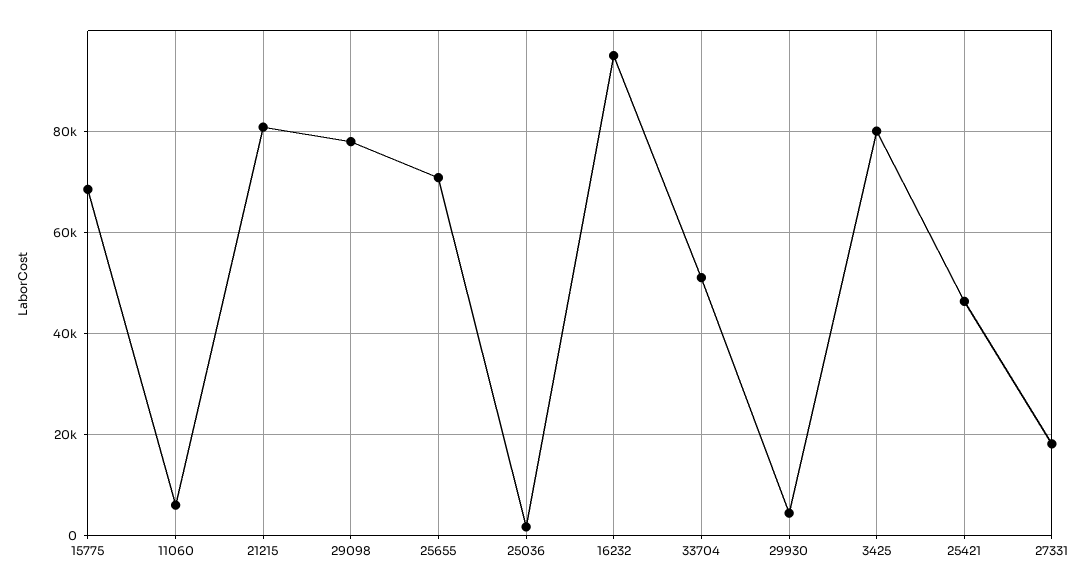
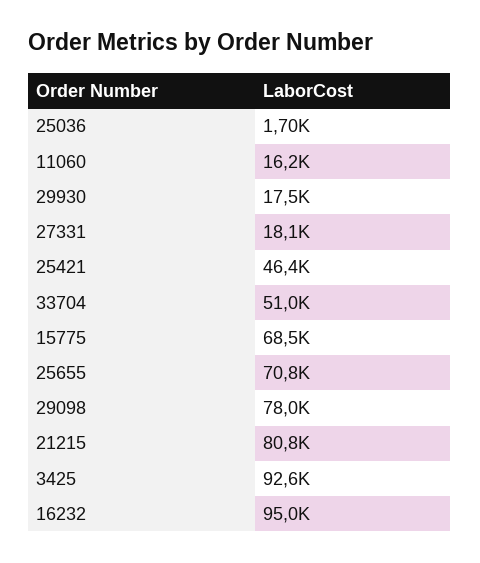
  {
    "15775": 68500,
-   "11060": 6000,
+   "11060": 16200,
    "21215": 80800,
    "29098": 78000,
    "25655": 70800,
    "25036": 1700,
    "16232": 95000,
    "33704": 51000,
-   "29930": 4000,
+   "29930": 17500,
-   "3425": 80000,
+   "3425": 92600,
    "25421": 46400,
    "27331": 18100
  }

